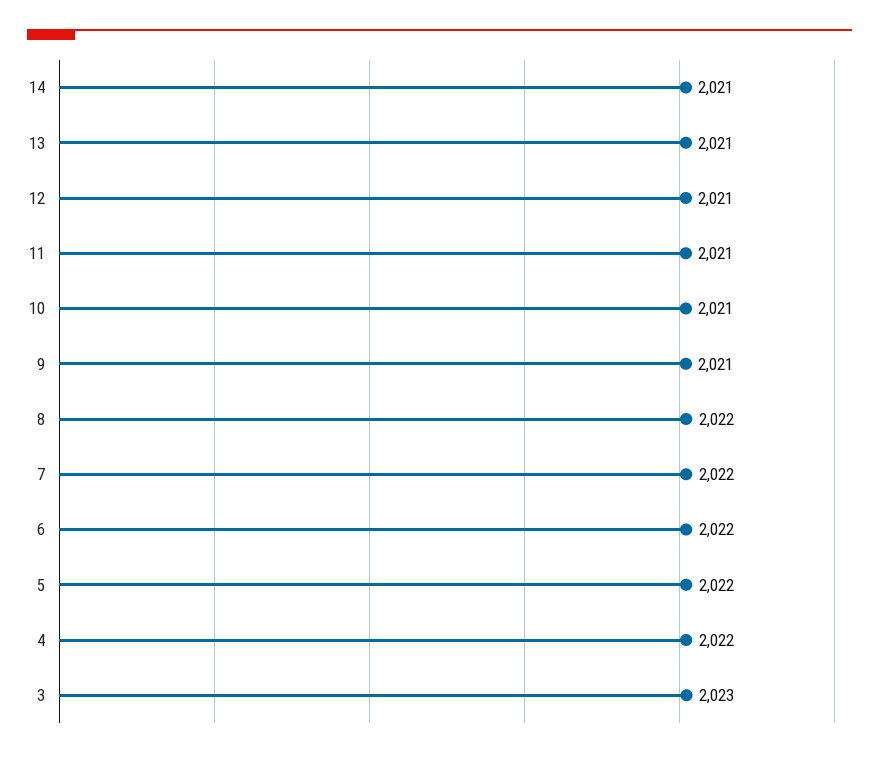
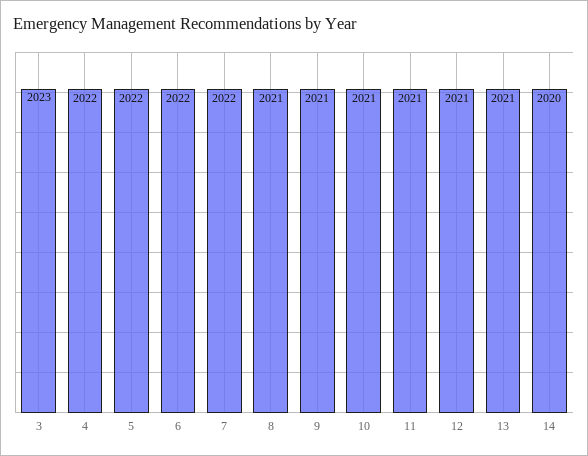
  {
-   "14": 2021,
+   "14": 2020,
    "13": 2021,
    "12": 2021,
    "11": 2021,
    "10": 2021,
    "9": 2021,
-   "8": 2022,
+   "8": 2021,
    "7": 2022,
    "6": 2022,
    "5": 2022,
    "4": 2022,
    "3": 2023
  }

